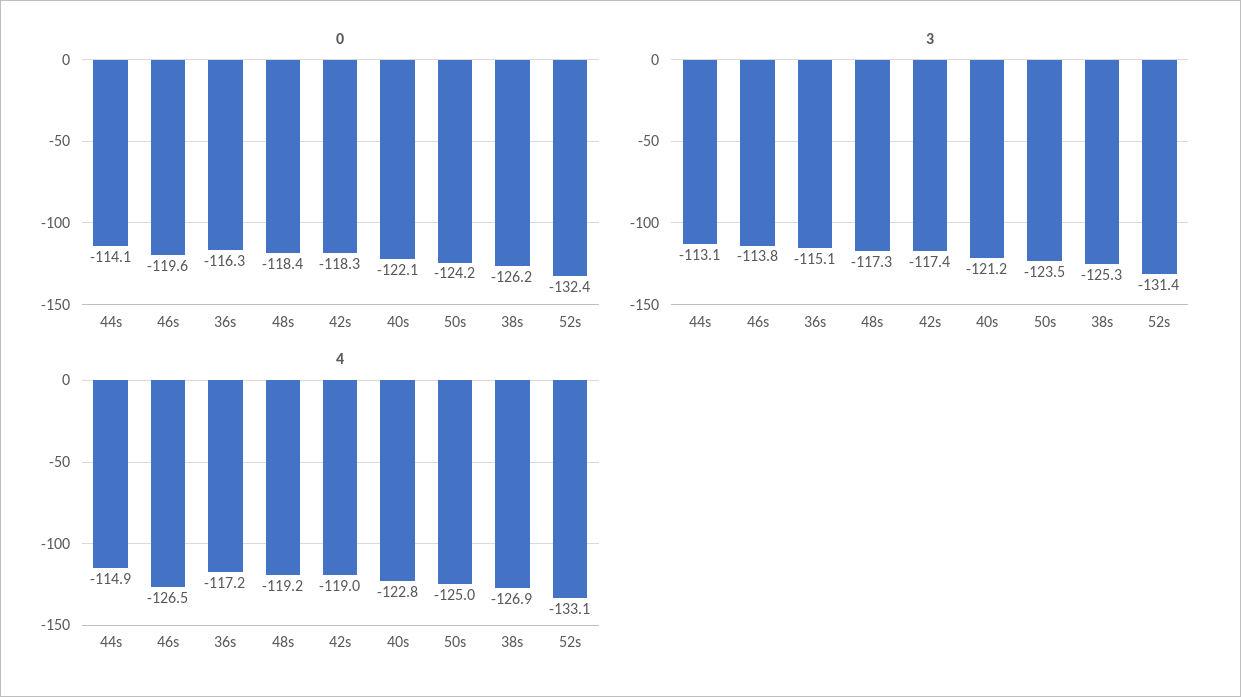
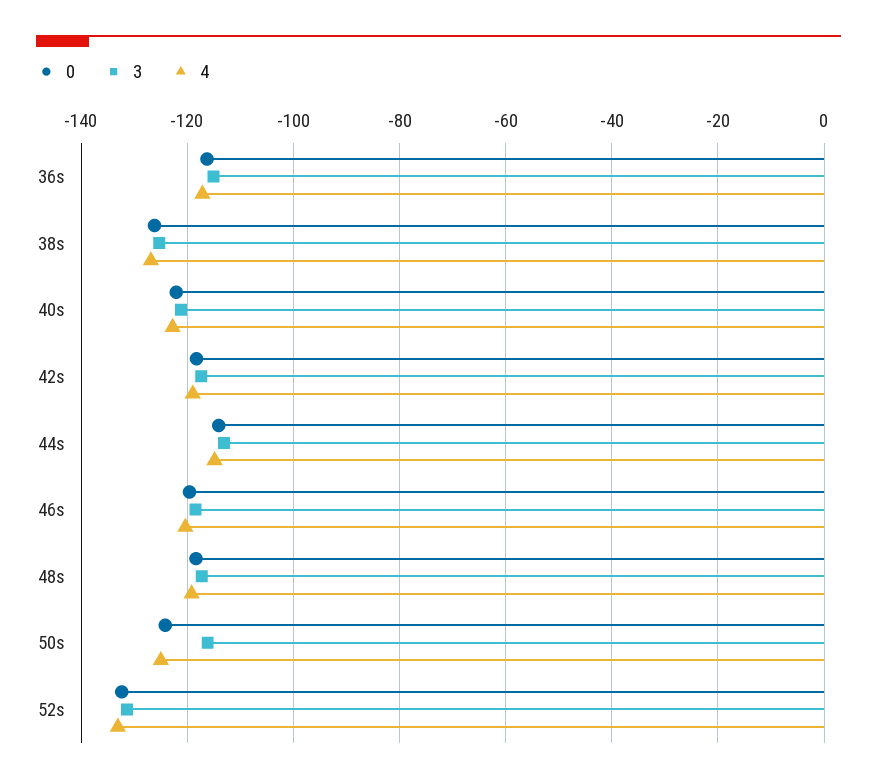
  {
    "0": {
      "44s": -114.1,
      "46s": -119.6,
      "36s": -116.3,
      "48s": -118.4,
      "42s": -118.3,
      "40s": -122.1,
      "50s": -124.2,
      "38s": -126.2,
      "52s": -132.4
    },
    "3": {
      "44s": -113.1,
-     "46s": -113.8,
+     "46s": -118,
      "36s": -115.1,
      "48s": -117.3,
      "42s": -117.4,
      "40s": -121.2,
-     "50s": -123.5,
+     "50s": -116,
      "38s": -125.3,
      "52s": -131.4
    },
    "4": {
      "44s": -114.9,
-     "46s": -126.5,
+     "46s": -120,
      "36s": -117.2,
      "48s": -119.2,
      "42s": -119,
      "40s": -122.8,
      "50s": -125,
      "38s": -126.9,
      "52s": -133.1
    }
  }

